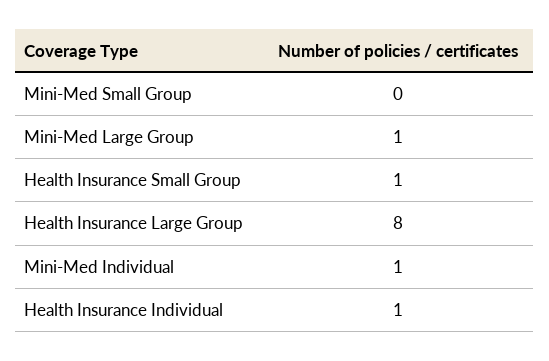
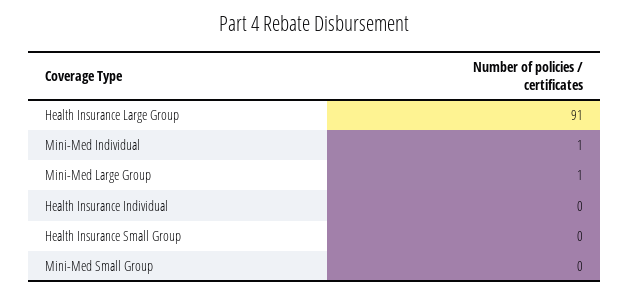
  {
    "Mini-Med Small Group": 0,
    "Mini-Med Large Group": 1,
-   "Health Insurance Small Group": 1,
+   "Health Insurance Small Group": 0,
-   "Health Insurance Large Group": 8,
+   "Health Insurance Large Group": 91,
    "Mini-Med Individual": 1,
-   "Health Insurance Individual": 1
+   "Health Insurance Individual": 0
  }

